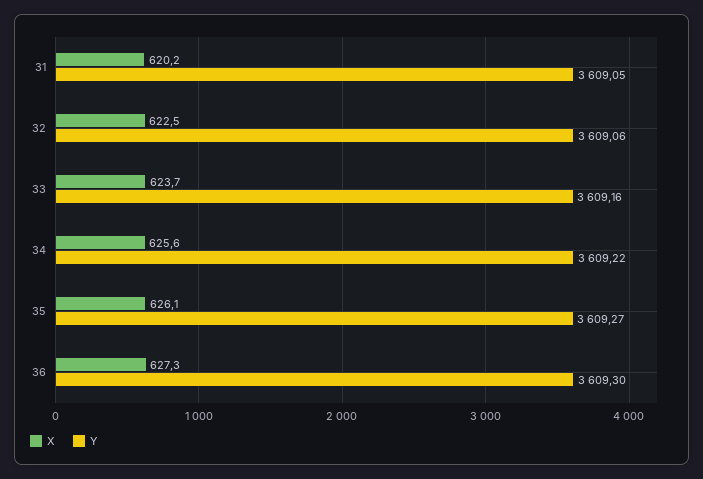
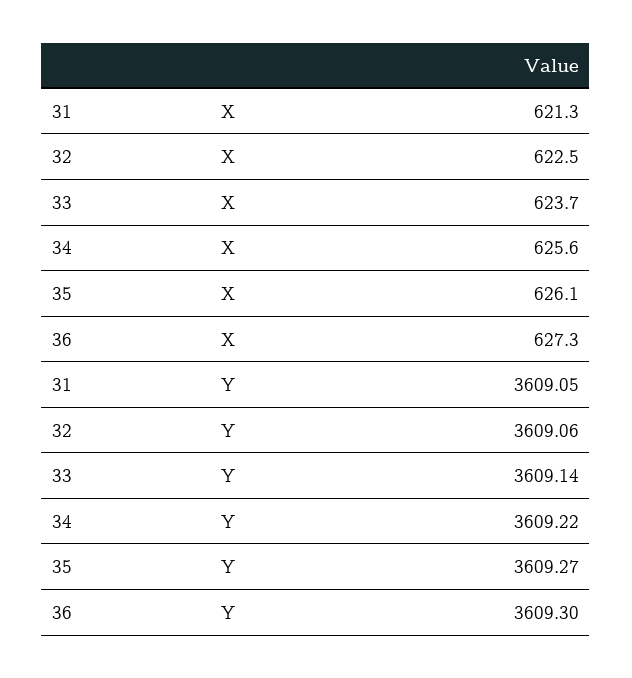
  {
    "X": {
-     "31": 620.2,
+     "31": 621.3,
      "32": 622.5,
      "33": 623.7,
      "34": 625.6,
      "35": 626.1,
      "36": 627.3
    },
    "Y": {
      "31": 3609.05,
      "32": 3609.06,
-     "33": 3609.16,
+     "33": 3609.14,
      "34": 3609.22,
      "35": 3609.27,
      "36": 3609.3
    }
  }

